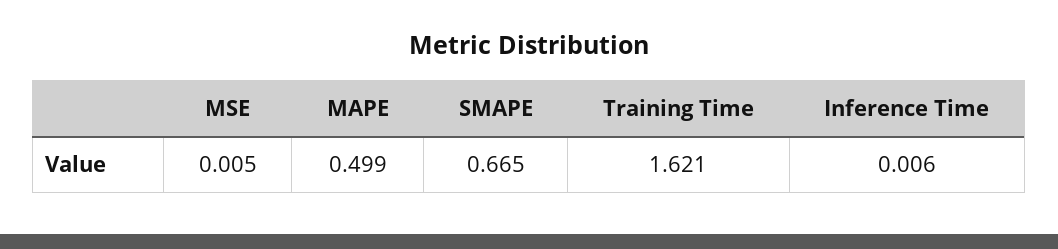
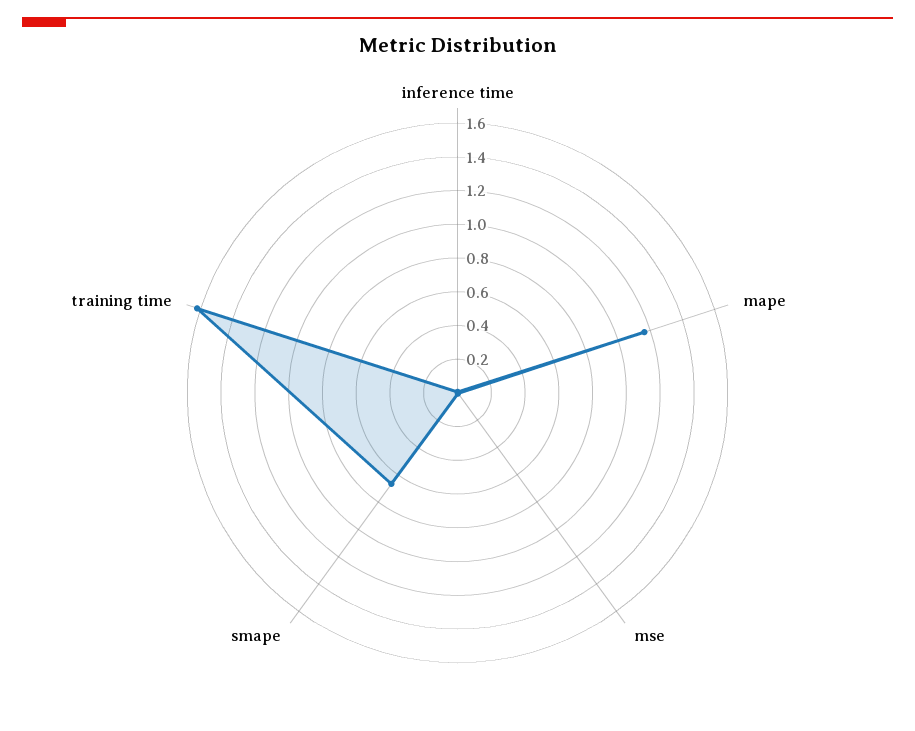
  {
    "MSE": 0.005,
-   "MAPE": 0.499,
+   "MAPE": 1.15,
    "SMAPE": 0.665,
    "Training Time": 1.621,
    "Inference Time": 0.006
  }

